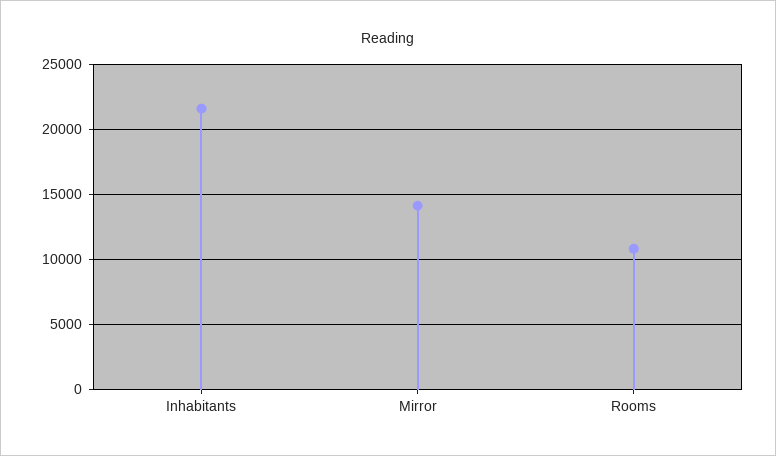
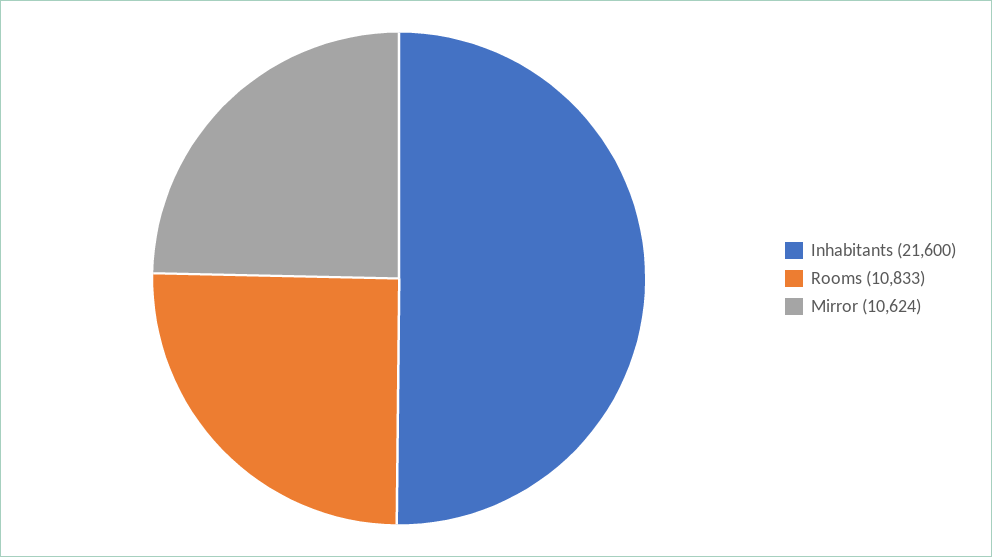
  {
    "Inhabitants": 21600,
-   "Mirror": 14000,
+   "Mirror": 10624,
    "Rooms": 10833
  }

